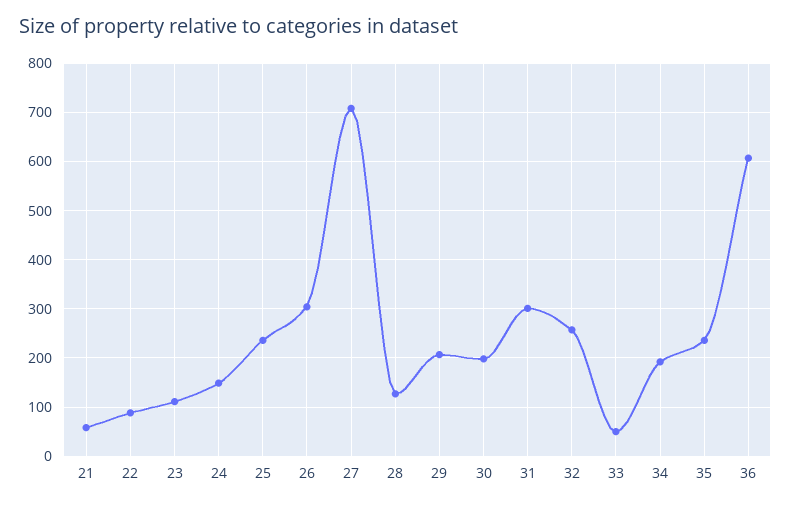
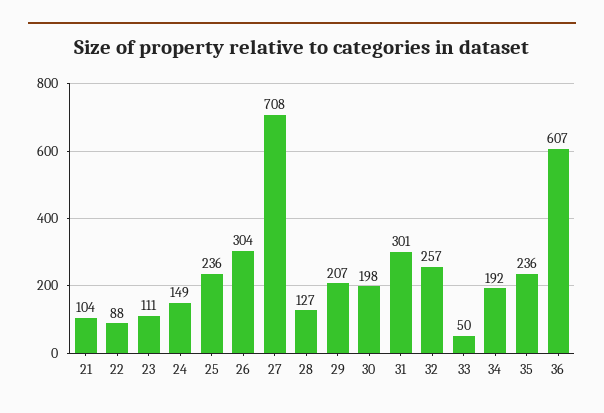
  {
-   "21": 60,
+   "21": 104,
    "22": 88,
    "23": 111,
    "24": 149,
    "25": 236,
    "26": 304,
    "27": 708,
    "28": 127,
    "29": 207,
    "30": 198,
    "31": 301,
    "32": 257,
    "33": 50,
    "34": 192,
    "35": 236,
    "36": 607
  }

